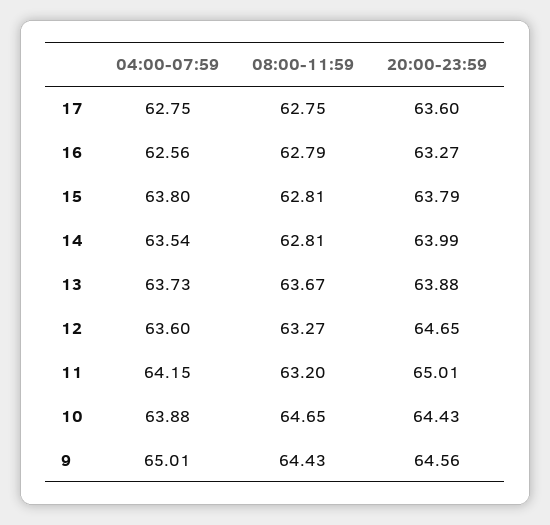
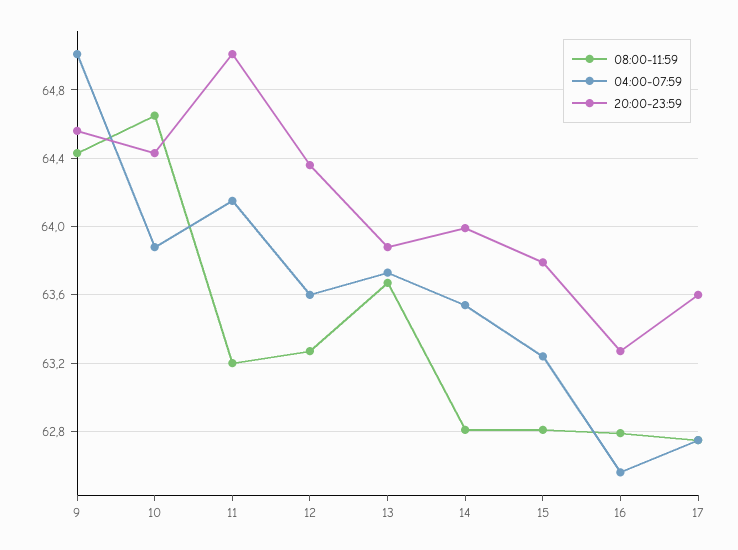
  {
    "04:00-07:59": {
      "17": 62.75,
      "16": 62.56,
-     "15": 63.8,
+     "15": 63.25,
      "14": 63.54,
      "13": 63.73,
      "12": 63.6,
      "11": 64.15,
      "10": 63.88,
      "9": 65.01
    },
    "08:00-11:59": {
      "17": 62.75,
      "16": 62.79,
      "15": 62.81,
      "14": 62.81,
      "13": 63.67,
      "12": 63.27,
      "11": 63.2,
      "10": 64.65,
      "9": 64.43
    },
    "20:00-23:59": {
      "17": 63.6,
      "16": 63.27,
      "15": 63.79,
      "14": 63.99,
      "13": 63.88,
-     "12": 64.65,
+     "12": 64.35,
      "11": 65.01,
      "10": 64.43,
      "9": 64.56
    }
  }

